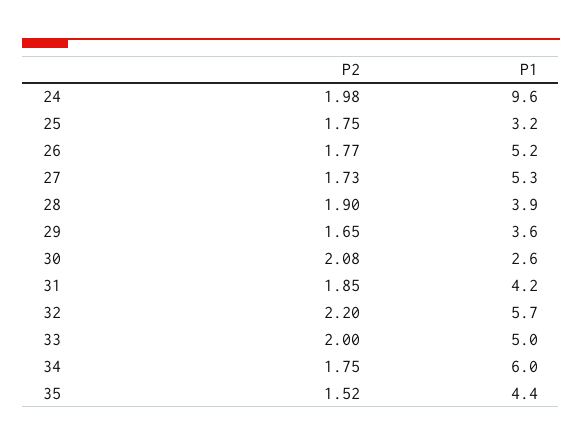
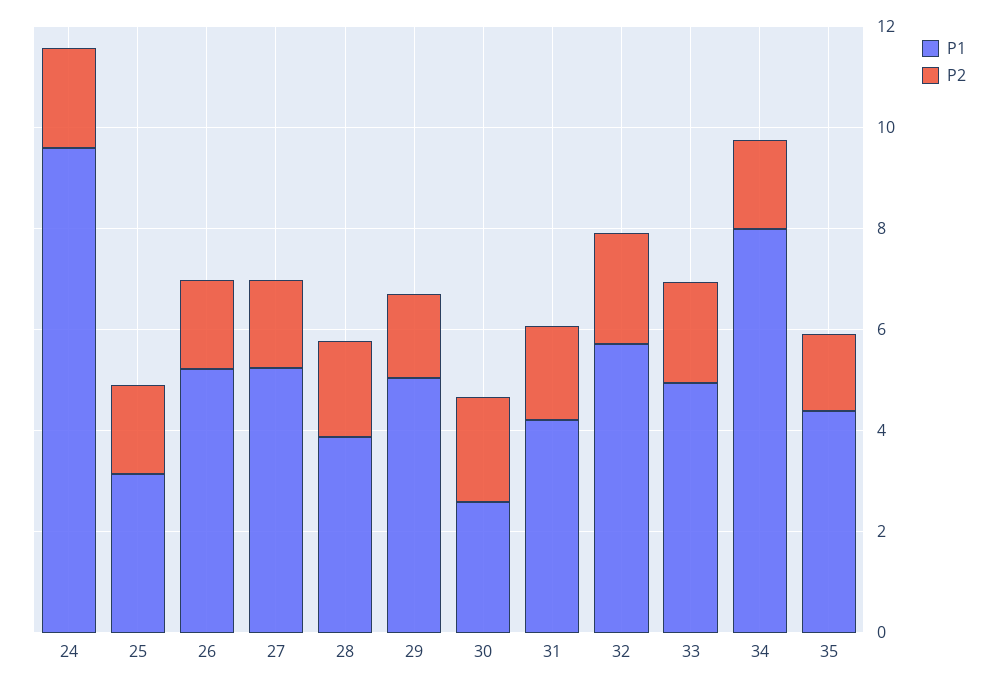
  {
    "P2": {
      "24": 1.98,
      "25": 1.75,
      "26": 1.77,
      "27": 1.73,
      "28": 1.9,
      "29": 1.65,
      "30": 2.08,
      "31": 1.85,
      "32": 2.2,
      "33": 2,
      "34": 1.75,
      "35": 1.52
    },
    "P1": {
      "24": 9.6,
      "25": 3.2,
      "26": 5.2,
      "27": 5.3,
      "28": 3.9,
-     "29": 3.6,
+     "29": 5,
      "30": 2.6,
      "31": 4.2,
      "32": 5.7,
      "33": 5,
-     "34": 6,
+     "34": 8,
      "35": 4.4
    }
  }

